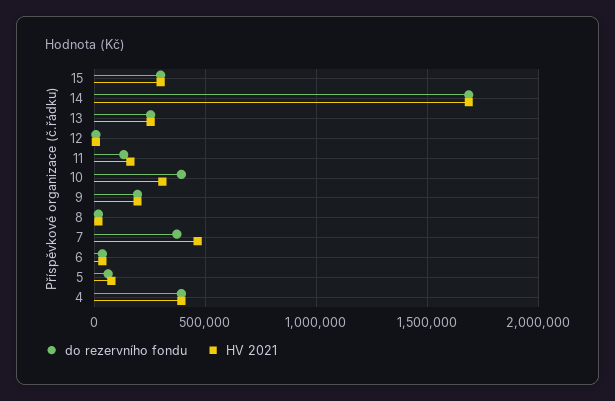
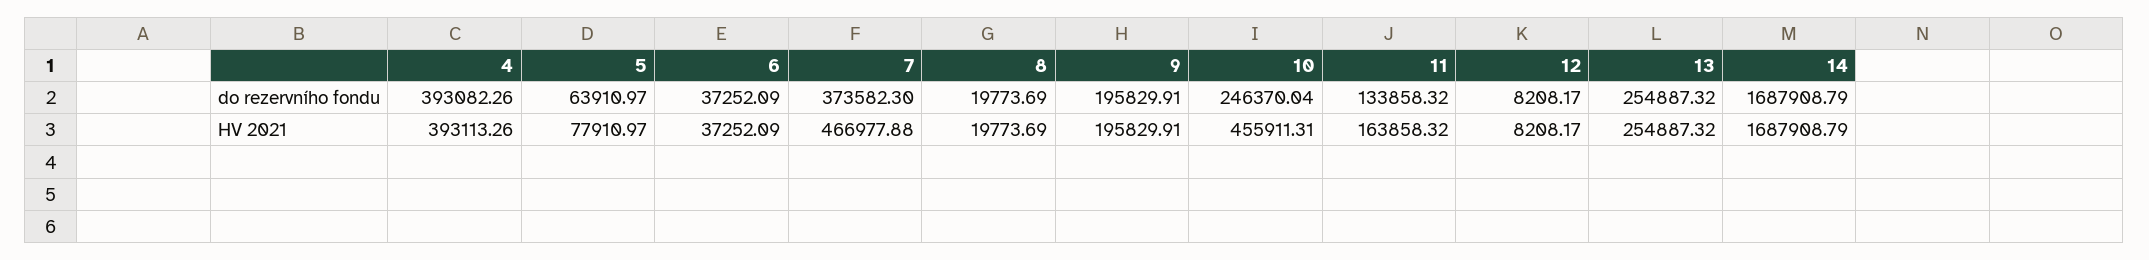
  {
    "do rezervního fondu": {
-     "15": 300000,
      "14": 1687908.79,
      "13": 254887.32,
      "12": 8208.17,
      "11": 133858.32,
-     "10": 400000,
+     "10": 246370.04,
      "9": 195829.91,
      "8": 19773.69,
      "7": 373582.3,
      "6": 37252.09,
      "5": 63910.97,
      "4": 393082.26
    },
    "HV 2021": {
-     "15": 300000,
      "14": 1687908.79,
      "13": 254887.32,
      "12": 8208.17,
      "11": 163858.32,
-     "10": 300000,
+     "10": 455911.31,
      "9": 195829.91,
      "8": 19773.69,
      "7": 466977.88,
      "6": 37252.09,
      "5": 77910.97,
      "4": 393113.26
    }
  }

